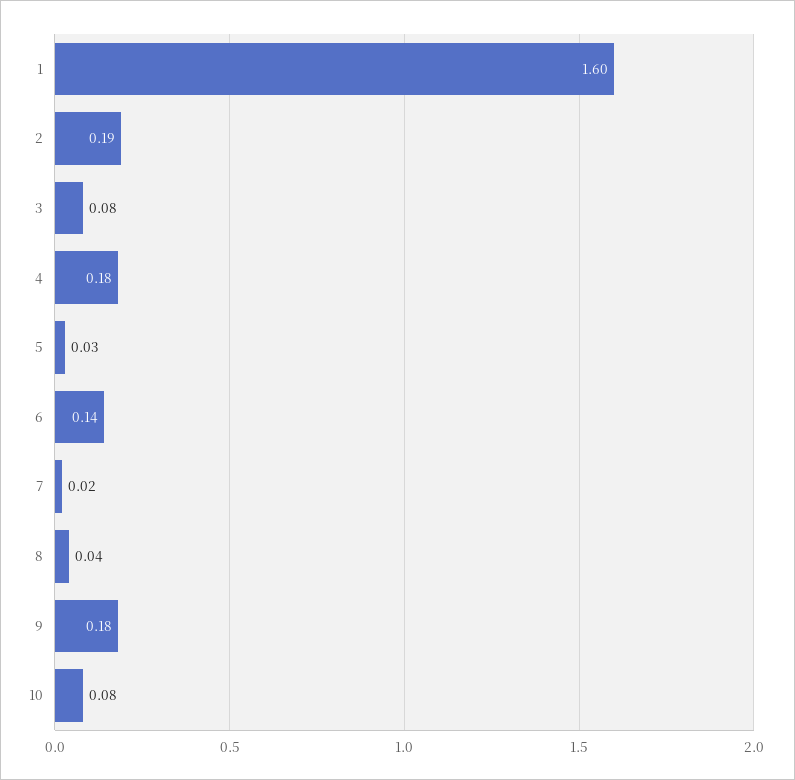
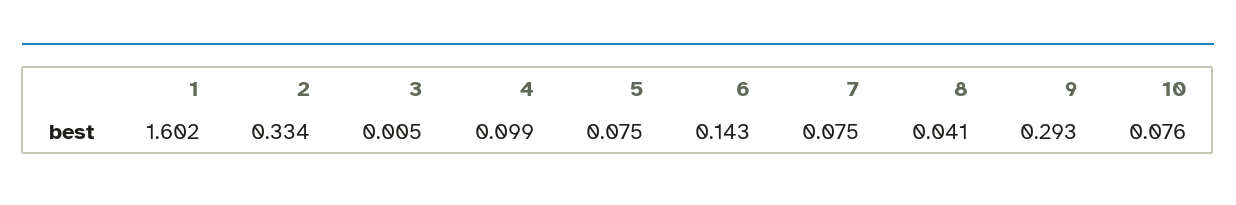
  {
    "1": 1.602,
-   "2": 0.19,
+   "2": 0.334,
-   "3": 0.08,
+   "3": 0.005,
-   "4": 0.18,
+   "4": 0.099,
-   "5": 0.03,
+   "5": 0.075,
    "6": 0.143,
-   "7": 0.02,
+   "7": 0.075,
    "8": 0.041,
-   "9": 0.18,
+   "9": 0.293,
    "10": 0.076
  }

